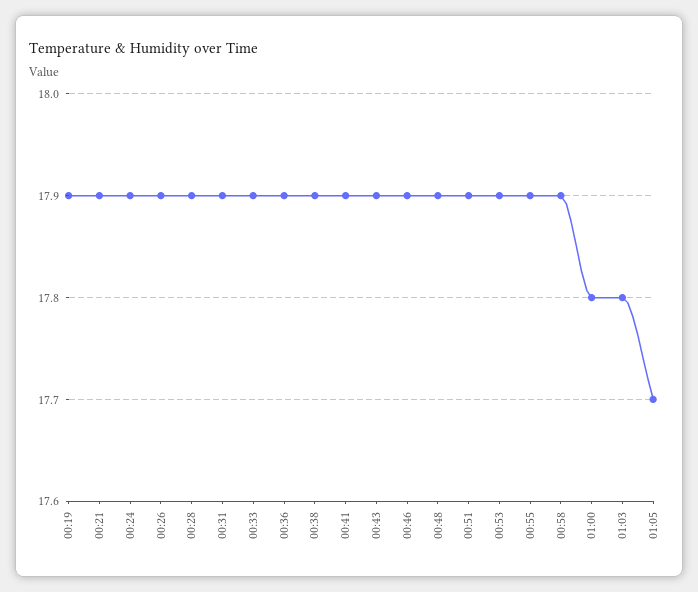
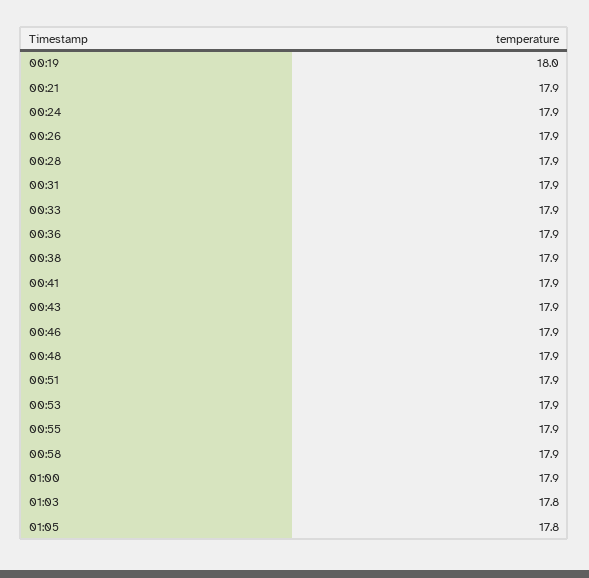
  {
-   "00:19": 17.9,
+   "00:19": 18,
    "00:21": 17.9,
    "00:24": 17.9,
    "00:26": 17.9,
    "00:28": 17.9,
    "00:31": 17.9,
    "00:33": 17.9,
    "00:36": 17.9,
    "00:38": 17.9,
    "00:41": 17.9,
    "00:43": 17.9,
    "00:46": 17.9,
    "00:48": 17.9,
    "00:51": 17.9,
    "00:53": 17.9,
    "00:55": 17.9,
    "00:58": 17.9,
-   "01:00": 17.8,
+   "01:00": 17.9,
    "01:03": 17.8,
-   "01:05": 17.7
+   "01:05": 17.8
  }

